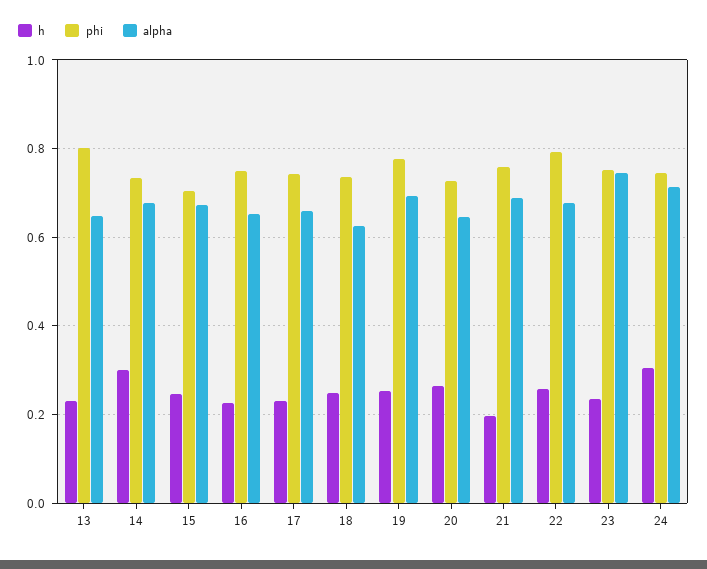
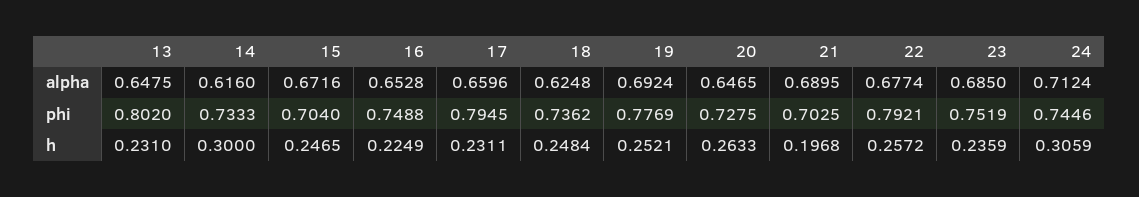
  {
    "h": {
      "13": 0.231,
      "14": 0.3,
      "15": 0.2465,
      "16": 0.2249,
      "17": 0.2311,
      "18": 0.2484,
      "19": 0.2521,
      "20": 0.2633,
      "21": 0.1968,
      "22": 0.2572,
      "23": 0.2359,
      "24": 0.3059
    },
    "phi": {
      "13": 0.802,
      "14": 0.7333,
      "15": 0.704,
      "16": 0.7488,
-     "17": 0.74,
+     "17": 0.7945,
      "18": 0.7362,
      "19": 0.7769,
      "20": 0.7275,
-     "21": 0.76,
+     "21": 0.7025,
      "22": 0.7921,
      "23": 0.7519,
      "24": 0.7446
    },
    "alpha": {
      "13": 0.6475,
-     "14": 0.68,
+     "14": 0.616,
      "15": 0.6716,
      "16": 0.6528,
      "17": 0.6596,
      "18": 0.6248,
      "19": 0.6924,
      "20": 0.6465,
      "21": 0.6895,
      "22": 0.6774,
-     "23": 0.74,
+     "23": 0.685,
      "24": 0.7124
    }
  }

